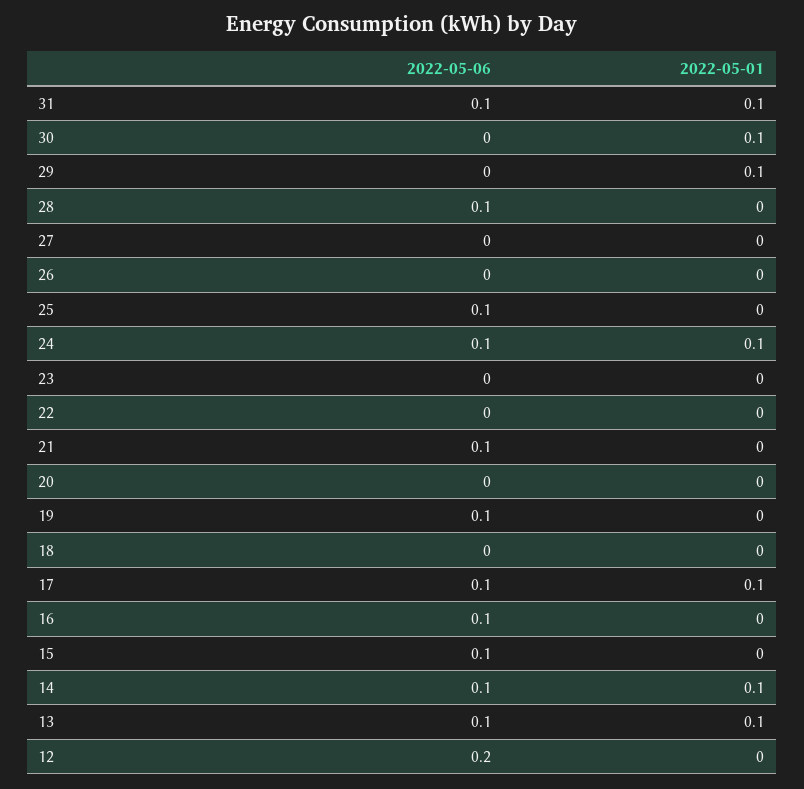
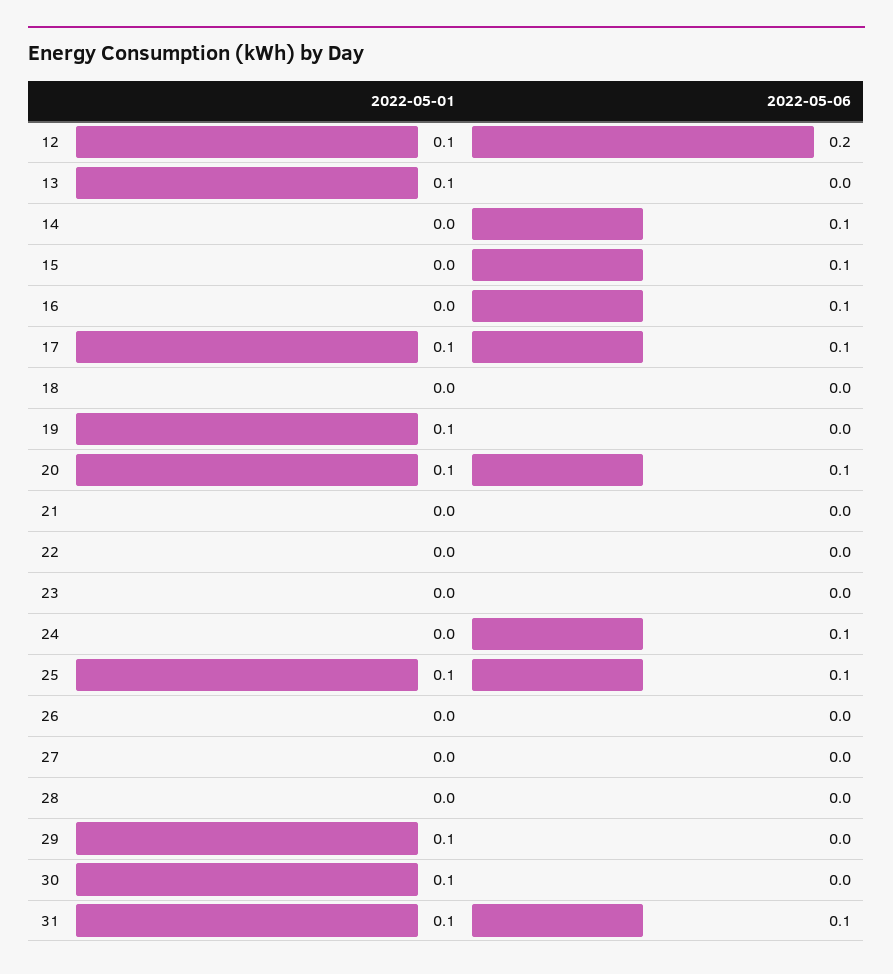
  {
    "2022-05-06": {
      "31": 0.1,
      "30": 0,
      "29": 0,
-     "28": 0.1,
+     "28": 0,
      "27": 0,
      "26": 0,
      "25": 0.1,
      "24": 0.1,
      "23": 0,
      "22": 0,
-     "21": 0.1,
+     "21": 0,
-     "20": 0,
+     "20": 0.1,
-     "19": 0.1,
+     "19": 0,
      "18": 0,
      "17": 0.1,
      "16": 0.1,
      "15": 0.1,
      "14": 0.1,
-     "13": 0.1,
+     "13": 0,
      "12": 0.2
    },
    "2022-05-01": {
      "31": 0.1,
      "30": 0.1,
      "29": 0.1,
      "28": 0,
      "27": 0,
      "26": 0,
-     "25": 0,
+     "25": 0.1,
-     "24": 0.1,
+     "24": 0,
      "23": 0,
      "22": 0,
      "21": 0,
-     "20": 0,
+     "20": 0.1,
-     "19": 0,
+     "19": 0.1,
      "18": 0,
      "17": 0.1,
      "16": 0,
      "15": 0,
-     "14": 0.1,
+     "14": 0,
      "13": 0.1,
-     "12": 0
+     "12": 0.1
    }
  }

